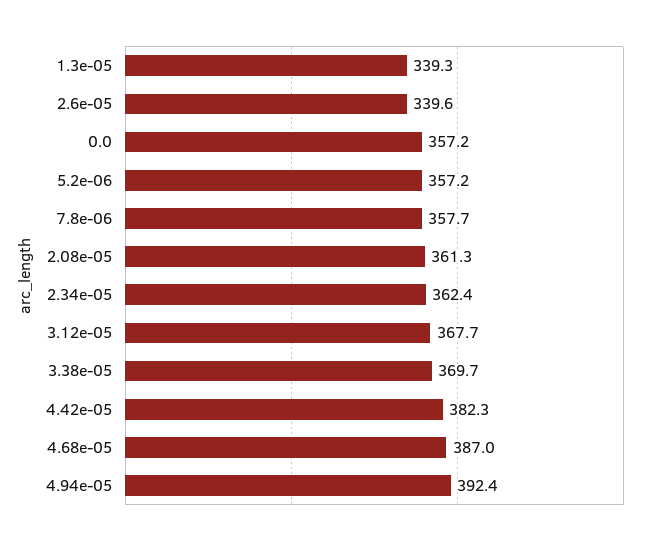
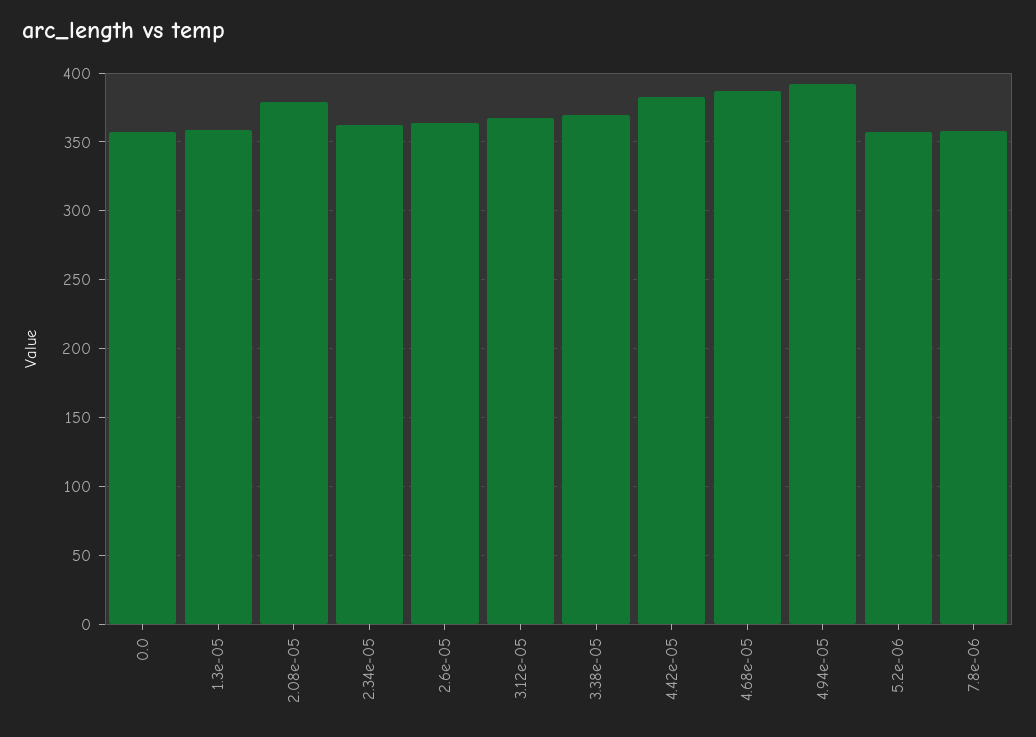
  {
-   "1.3e-05": 339.3,
+   "1.3e-05": 360,
-   "2.6e-05": 339.6,
+   "2.6e-05": 365,
    "0.0": 357.2,
    "5.2e-06": 357.2,
    "7.8e-06": 357.7,
-   "2.08e-05": 361.3,
+   "2.08e-05": 380,
    "2.34e-05": 362.4,
    "3.12e-05": 367.7,
    "3.38e-05": 369.7,
    "4.42e-05": 382.3,
    "4.68e-05": 387,
    "4.94e-05": 392.4
  }

